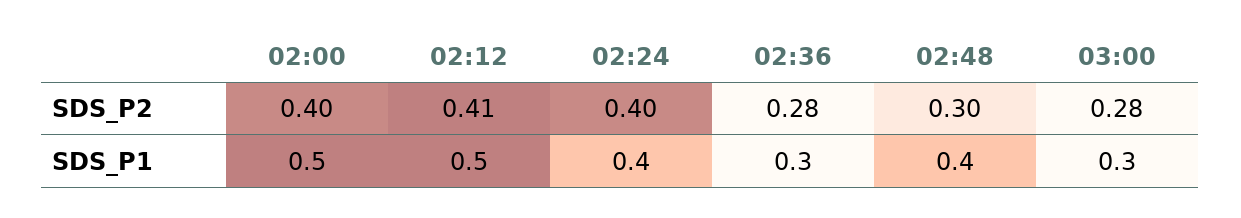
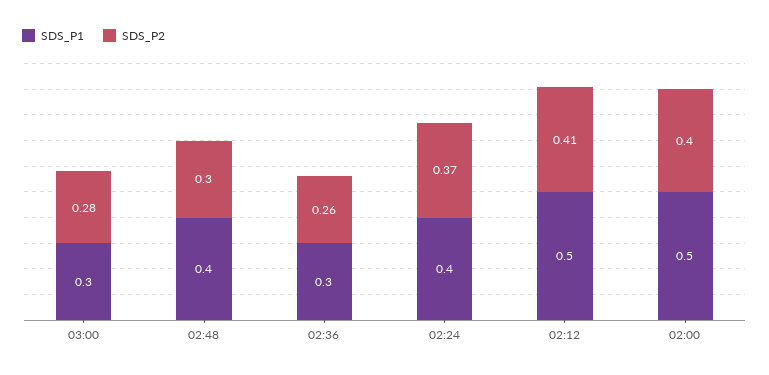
  {
    "SDS_P2": {
      "02:00": 0.4,
      "02:12": 0.41,
-     "02:24": 0.4,
+     "02:24": 0.37,
-     "02:36": 0.28,
+     "02:36": 0.26,
      "02:48": 0.3,
      "03:00": 0.28
    },
    "SDS_P1": {
      "02:00": 0.5,
      "02:12": 0.5,
      "02:24": 0.4,
      "02:36": 0.3,
      "02:48": 0.4,
      "03:00": 0.3
    }
  }

